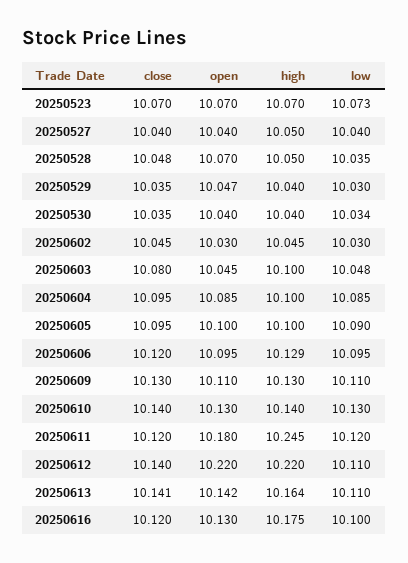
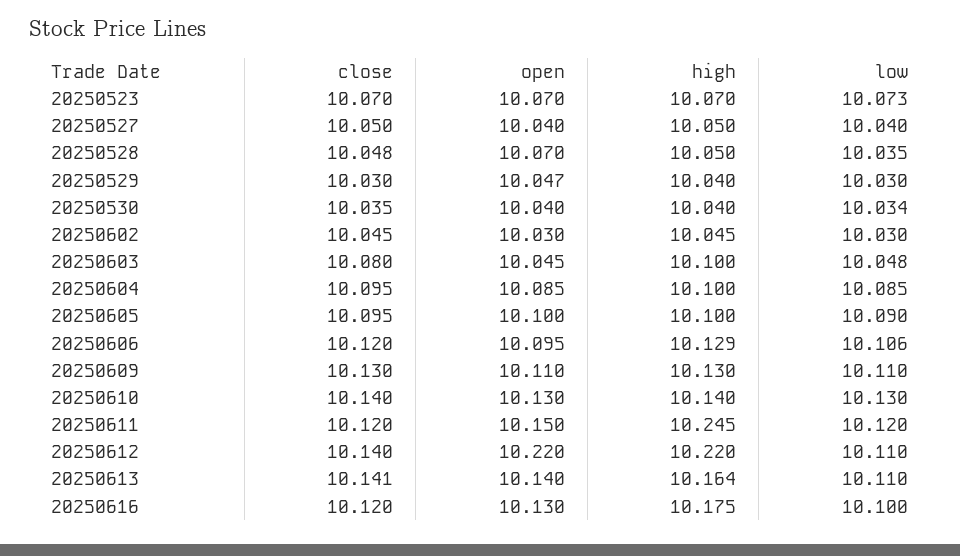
  {
    "close": {
      "20250523": 10.07,
-     "20250527": 10.04,
+     "20250527": 10.05,
      "20250528": 10.048,
-     "20250529": 10.035,
+     "20250529": 10.03,
      "20250530": 10.035,
      "20250602": 10.045,
      "20250603": 10.08,
      "20250604": 10.095,
      "20250605": 10.095,
      "20250606": 10.12,
      "20250609": 10.13,
      "20250610": 10.14,
      "20250611": 10.12,
      "20250612": 10.14,
      "20250613": 10.141,
      "20250616": 10.12
    },
    "open": {
      "20250523": 10.07,
      "20250527": 10.04,
      "20250528": 10.07,
      "20250529": 10.047,
      "20250530": 10.04,
      "20250602": 10.03,
      "20250603": 10.045,
      "20250604": 10.085,
      "20250605": 10.1,
      "20250606": 10.095,
      "20250609": 10.11,
      "20250610": 10.13,
-     "20250611": 10.18,
+     "20250611": 10.15,
      "20250612": 10.22,
-     "20250613": 10.142,
+     "20250613": 10.14,
      "20250616": 10.13
    },
    "high": {
      "20250523": 10.07,
      "20250527": 10.05,
      "20250528": 10.05,
      "20250529": 10.04,
      "20250530": 10.04,
      "20250602": 10.045,
      "20250603": 10.1,
      "20250604": 10.1,
      "20250605": 10.1,
      "20250606": 10.129,
      "20250609": 10.13,
      "20250610": 10.14,
      "20250611": 10.245,
      "20250612": 10.22,
      "20250613": 10.164,
      "20250616": 10.175
    },
    "low": {
      "20250523": 10.073,
      "20250527": 10.04,
      "20250528": 10.035,
      "20250529": 10.03,
      "20250530": 10.034,
      "20250602": 10.03,
      "20250603": 10.048,
      "20250604": 10.085,
      "20250605": 10.09,
-     "20250606": 10.095,
+     "20250606": 10.106,
      "20250609": 10.11,
      "20250610": 10.13,
      "20250611": 10.12,
      "20250612": 10.11,
      "20250613": 10.11,
      "20250616": 10.1
    }
  }

